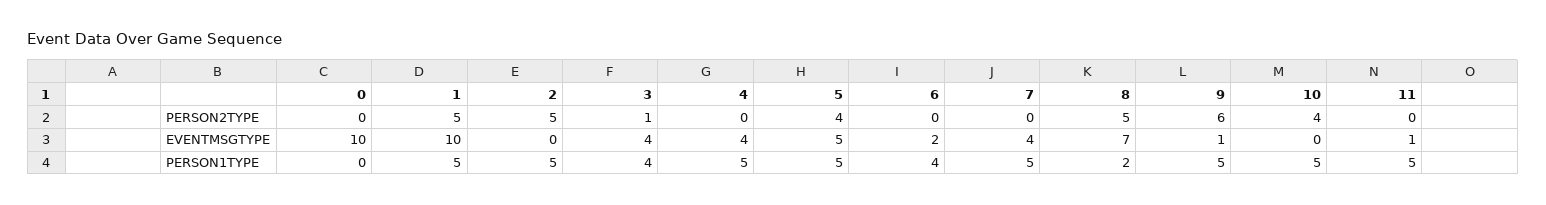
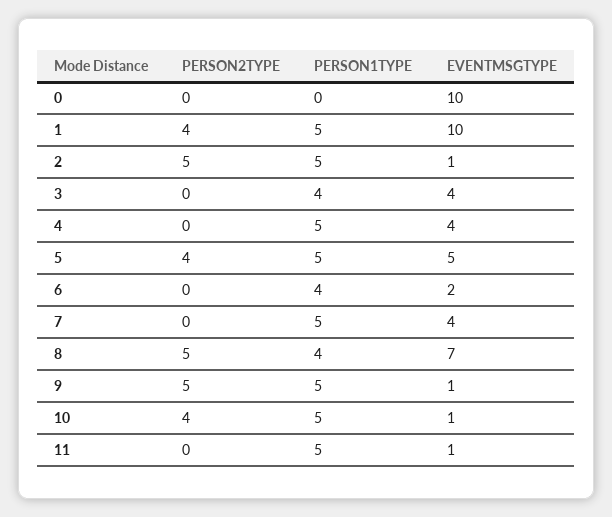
  {
    "0": {
      "PERSON2TYPE": 0,
      "EVENTMSGTYPE": 10,
      "PERSON1TYPE": 0
    },
    "1": {
-     "PERSON2TYPE": 5,
+     "PERSON2TYPE": 4,
      "EVENTMSGTYPE": 10,
      "PERSON1TYPE": 5
    },
    "2": {
      "PERSON2TYPE": 5,
-     "EVENTMSGTYPE": 0,
+     "EVENTMSGTYPE": 1,
      "PERSON1TYPE": 5
    },
    "3": {
-     "PERSON2TYPE": 1,
+     "PERSON2TYPE": 0,
      "EVENTMSGTYPE": 4,
      "PERSON1TYPE": 4
    },
    "4": {
      "PERSON2TYPE": 0,
      "EVENTMSGTYPE": 4,
      "PERSON1TYPE": 5
    },
    "5": {
      "PERSON2TYPE": 4,
      "EVENTMSGTYPE": 5,
      "PERSON1TYPE": 5
    },
    "6": {
      "PERSON2TYPE": 0,
      "EVENTMSGTYPE": 2,
      "PERSON1TYPE": 4
    },
    "7": {
      "PERSON2TYPE": 0,
      "EVENTMSGTYPE": 4,
      "PERSON1TYPE": 5
    },
    "8": {
      "PERSON2TYPE": 5,
      "EVENTMSGTYPE": 7,
-     "PERSON1TYPE": 2
+     "PERSON1TYPE": 4
    },
    "9": {
-     "PERSON2TYPE": 6,
+     "PERSON2TYPE": 5,
      "EVENTMSGTYPE": 1,
      "PERSON1TYPE": 5
    },
    "10": {
      "PERSON2TYPE": 4,
-     "EVENTMSGTYPE": 0,
+     "EVENTMSGTYPE": 1,
      "PERSON1TYPE": 5
    },
    "11": {
      "PERSON2TYPE": 0,
      "EVENTMSGTYPE": 1,
      "PERSON1TYPE": 5
    }
  }

